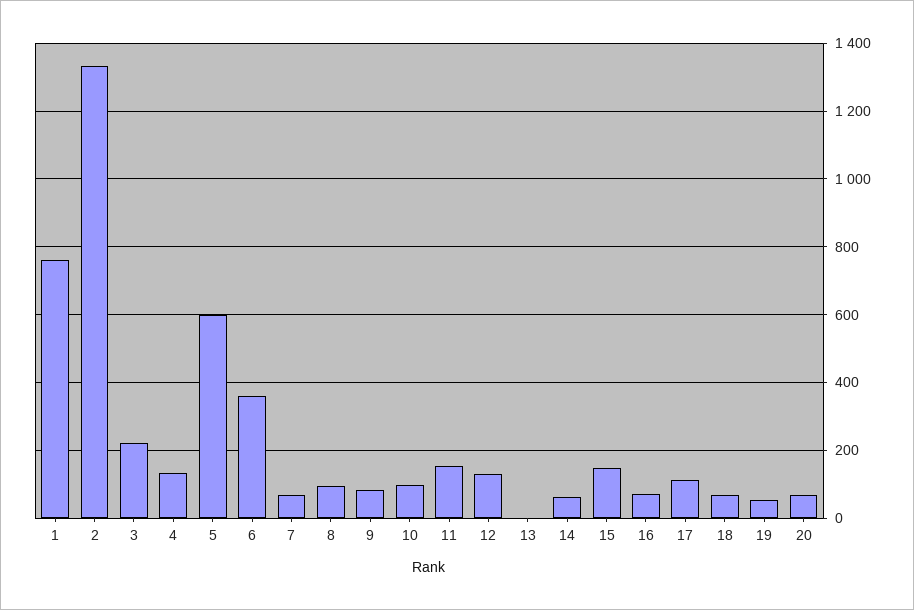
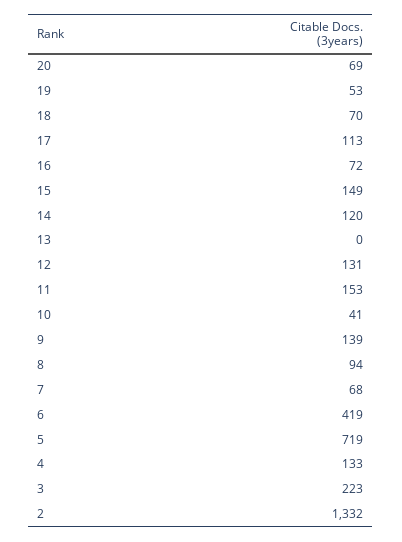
  {
-   "1": 760,
    "2": 1332,
    "3": 223,
    "4": 133,
-   "5": 600,
+   "5": 719,
-   "6": 360,
+   "6": 419,
    "7": 68,
    "8": 94,
-   "9": 80,
+   "9": 139,
-   "10": 100,
+   "10": 41,
    "11": 153,
    "12": 131,
    "13": 0,
-   "14": 60,
+   "14": 120,
    "15": 149,
    "16": 72,
    "17": 113,
    "18": 70,
    "19": 53,
    "20": 69
  }

